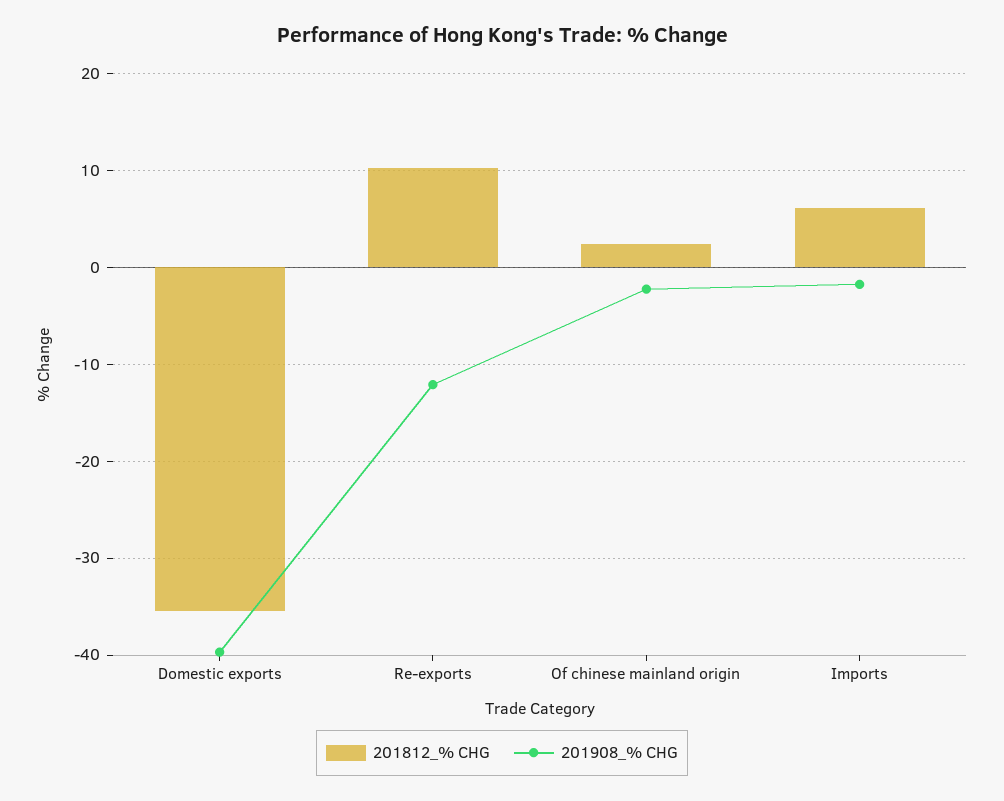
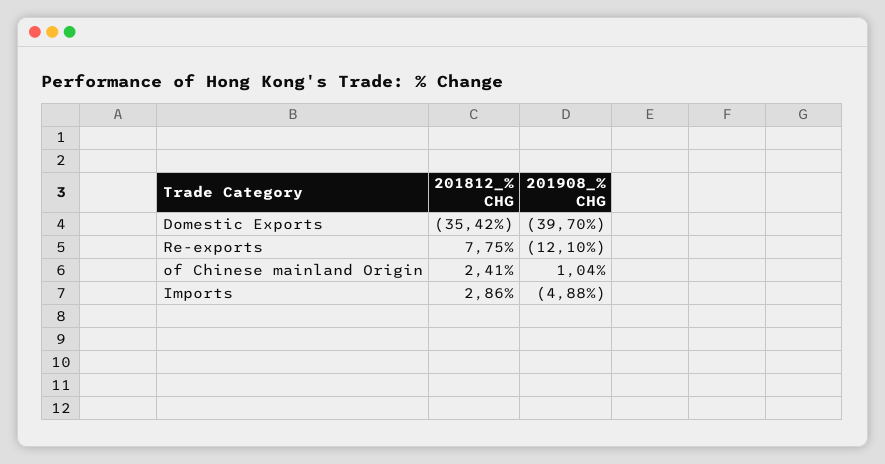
  {
    "201812_% CHG": {
      "Domestic exports": -35.42,
-     "Re-exports": 10,
+     "Re-exports": 7.75,
      "Of chinese mainland origin": 2.41,
-     "Imports": 6
+     "Imports": 2.86
    },
    "201908_% CHG": {
      "Domestic exports": -39.7,
      "Re-exports": -12.1,
-     "Of chinese mainland origin": -2,
+     "Of chinese mainland origin": 1.04,
-     "Imports": -2
+     "Imports": -4.88
    }
  }

